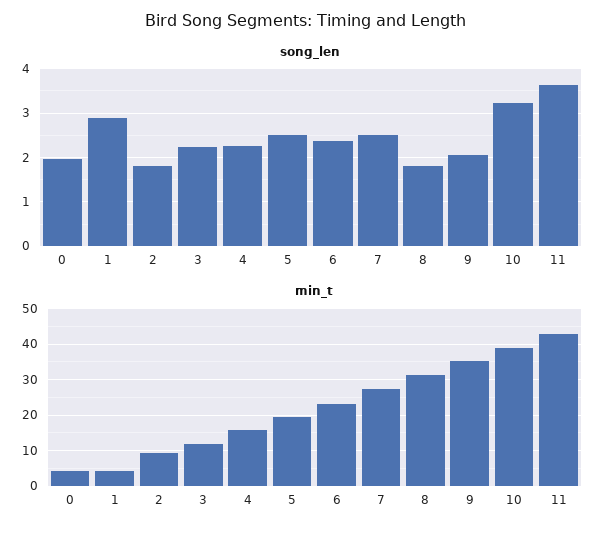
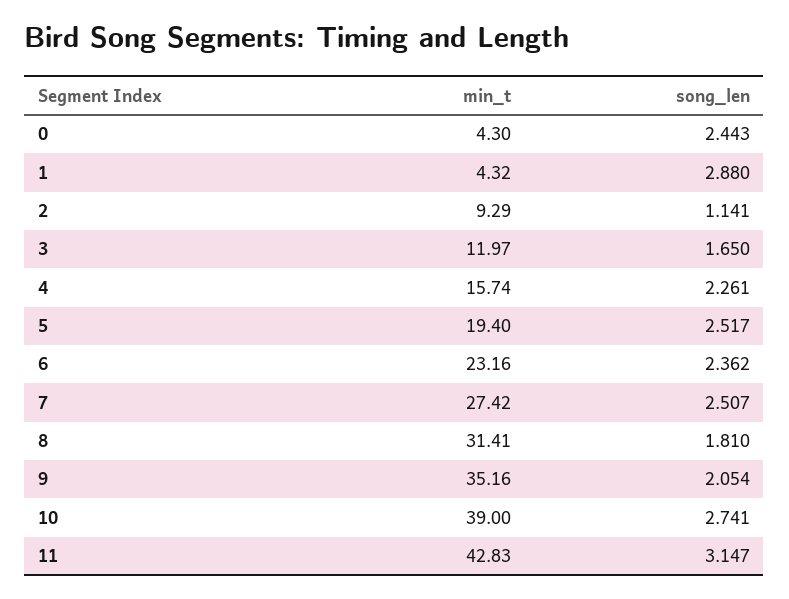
  {
    "song_len": {
-     "0": 2,
+     "0": 2.443,
      "1": 2.88,
-     "2": 1.8,
+     "2": 1.141,
-     "3": 2.2,
+     "3": 1.65,
      "4": 2.261,
      "5": 2.517,
      "6": 2.362,
      "7": 2.507,
      "8": 1.81,
      "9": 2.054,
-     "10": 3.2,
+     "10": 2.741,
-     "11": 3.6
+     "11": 3.147
    },
    "min_t": {
      "0": 4.3,
      "1": 4.32,
      "2": 9.29,
      "3": 11.97,
      "4": 15.74,
      "5": 19.4,
      "6": 23.16,
      "7": 27.42,
      "8": 31.41,
      "9": 35.16,
      "10": 39,
      "11": 42.83
    }
  }

